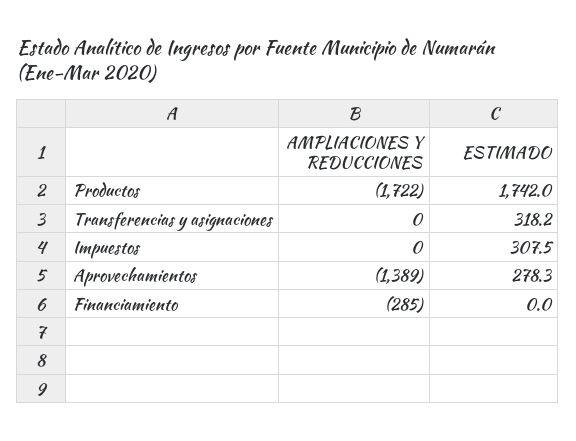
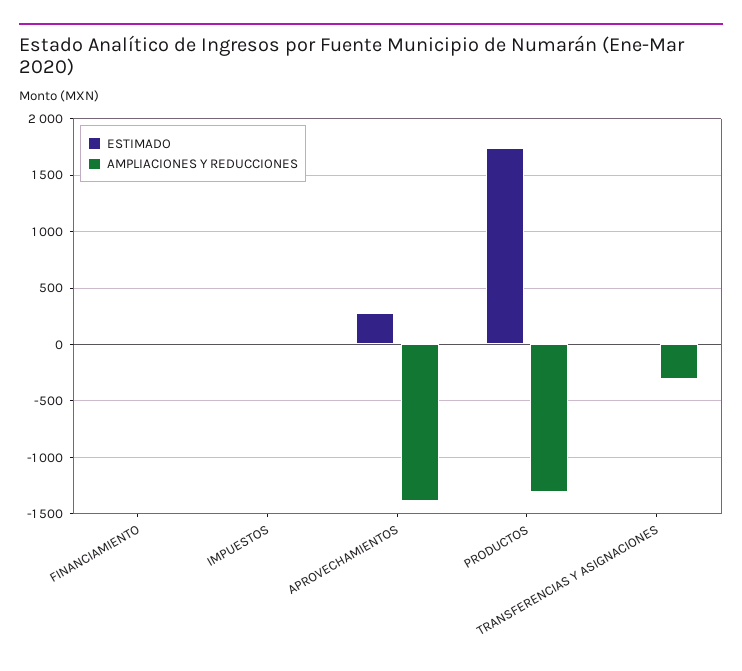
  {
    "AMPLIACIONES Y REDUCCIONES": {
-     "Productos": -1722,
+     "Productos": -1300,
-     "Transferencias y asignaciones": 0,
+     "Transferencias y asignaciones": -300,
      "Impuestos": 0,
      "Aprovechamientos": -1389,
-     "Financiamiento": -285
+     "Financiamiento": 0
    },
    "ESTIMADO": {
      "Productos": 1742,
-     "Transferencias y asignaciones": 318.2,
+     "Transferencias y asignaciones": 0,
-     "Impuestos": 307.5,
+     "Impuestos": 0,
      "Aprovechamientos": 278.3,
      "Financiamiento": 0
    }
  }

